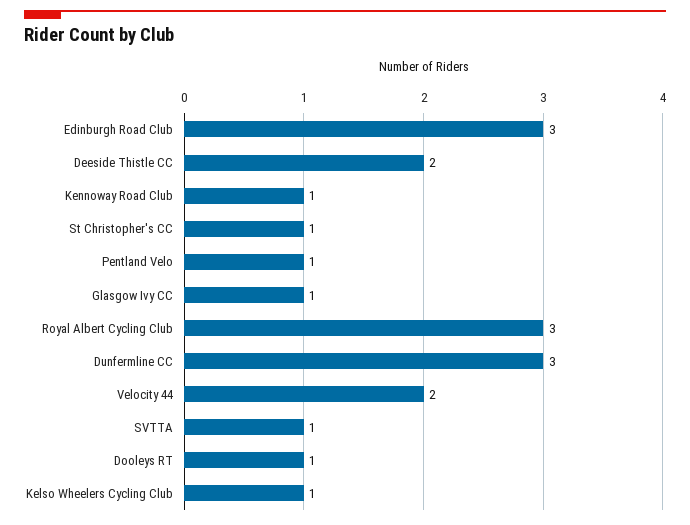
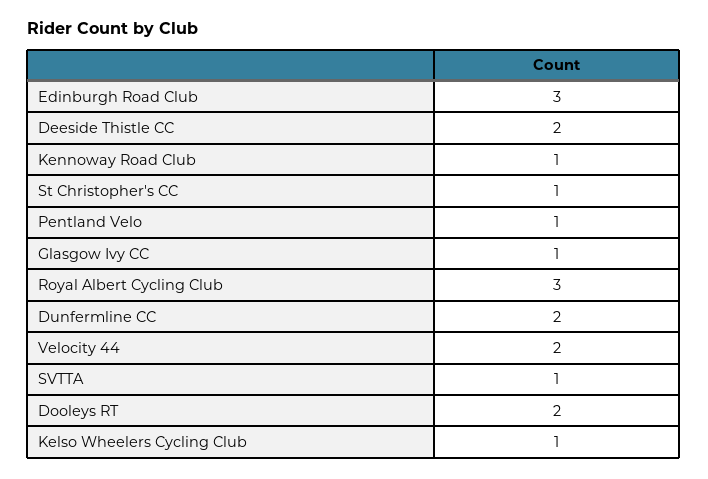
  {
    "Edinburgh Road Club": 3,
    "Deeside Thistle CC": 2,
    "Kennoway Road Club": 1,
    "St Christopher's CC": 1,
    "Pentland Velo": 1,
    "Glasgow Ivy CC": 1,
    "Royal Albert Cycling Club": 3,
-   "Dunfermline CC": 3,
+   "Dunfermline CC": 2,
    "Velocity 44": 2,
    "SVTTA": 1,
-   "Dooleys RT": 1,
+   "Dooleys RT": 2,
    "Kelso Wheelers Cycling Club": 1
  }

